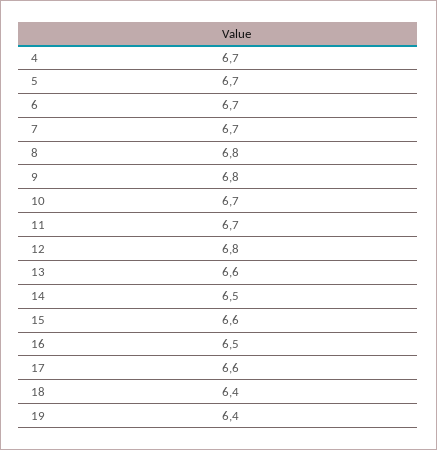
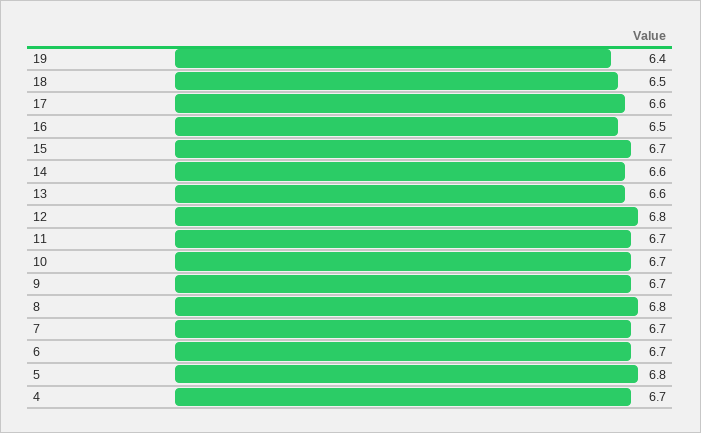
  {
    "4": 6.7,
-   "5": 6.7,
+   "5": 6.8,
    "6": 6.7,
    "7": 6.7,
    "8": 6.8,
-   "9": 6.8,
+   "9": 6.7,
    "10": 6.7,
    "11": 6.7,
    "12": 6.8,
    "13": 6.6,
-   "14": 6.5,
+   "14": 6.6,
-   "15": 6.6,
+   "15": 6.7,
    "16": 6.5,
    "17": 6.6,
-   "18": 6.4,
+   "18": 6.5,
    "19": 6.4
  }

